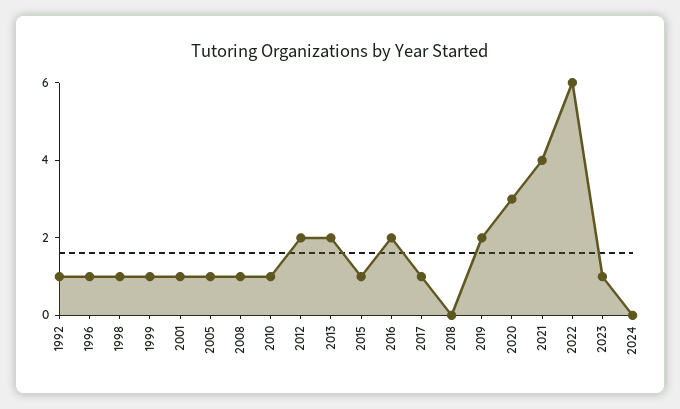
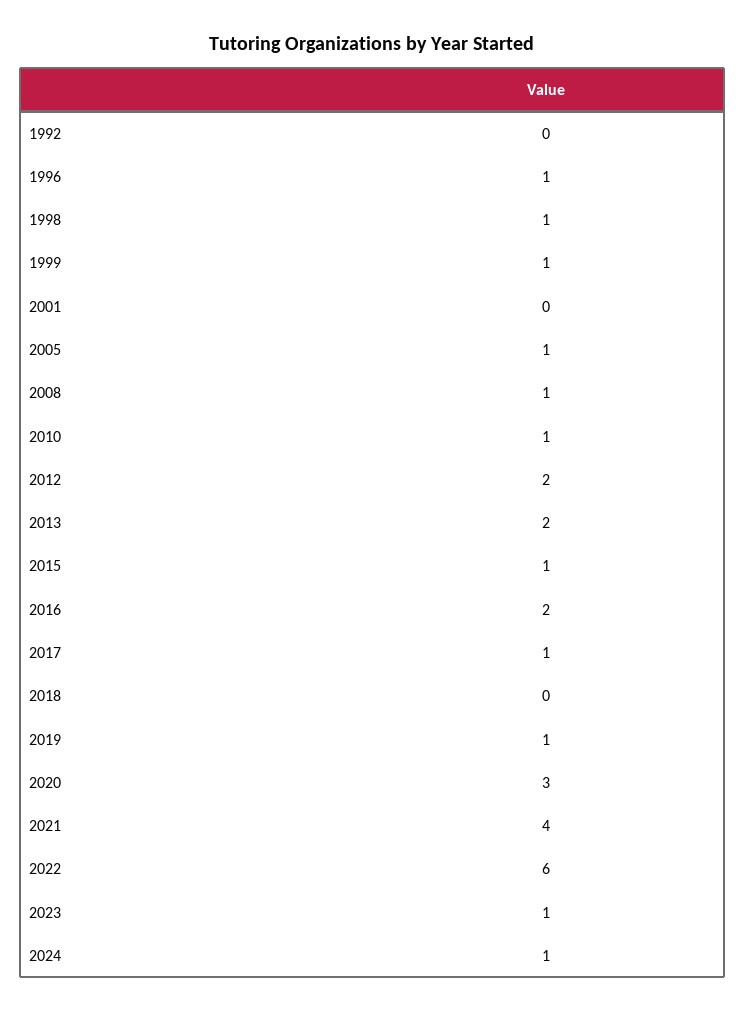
  {
-   "1992": 1,
+   "1992": 0,
    "1996": 1,
    "1998": 1,
    "1999": 1,
-   "2001": 1,
+   "2001": 0,
    "2005": 1,
    "2008": 1,
    "2010": 1,
    "2012": 2,
    "2013": 2,
    "2015": 1,
    "2016": 2,
    "2017": 1,
    "2018": 0,
-   "2019": 2,
+   "2019": 1,
    "2020": 3,
    "2021": 4,
    "2022": 6,
    "2023": 1,
-   "2024": 0
+   "2024": 1
  }

